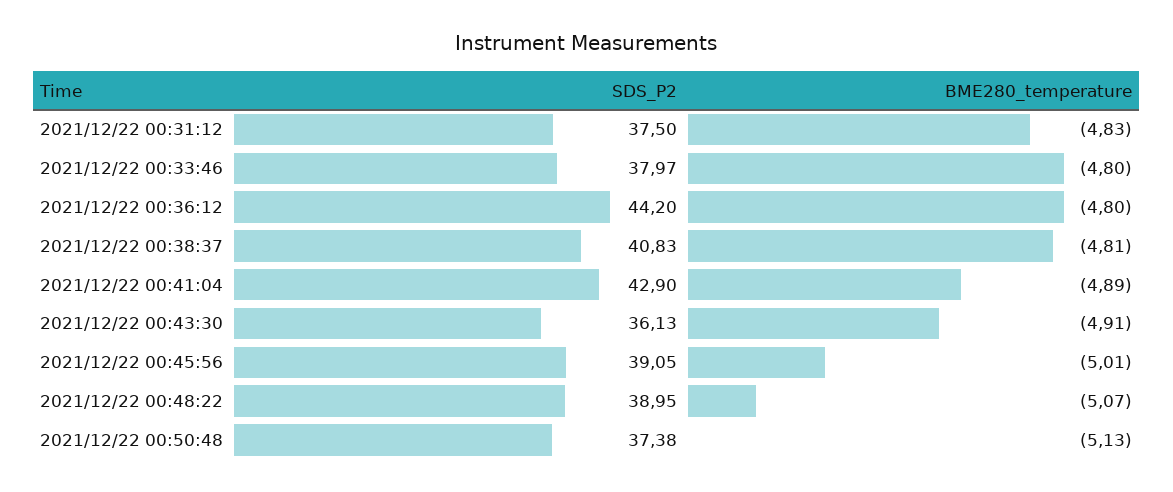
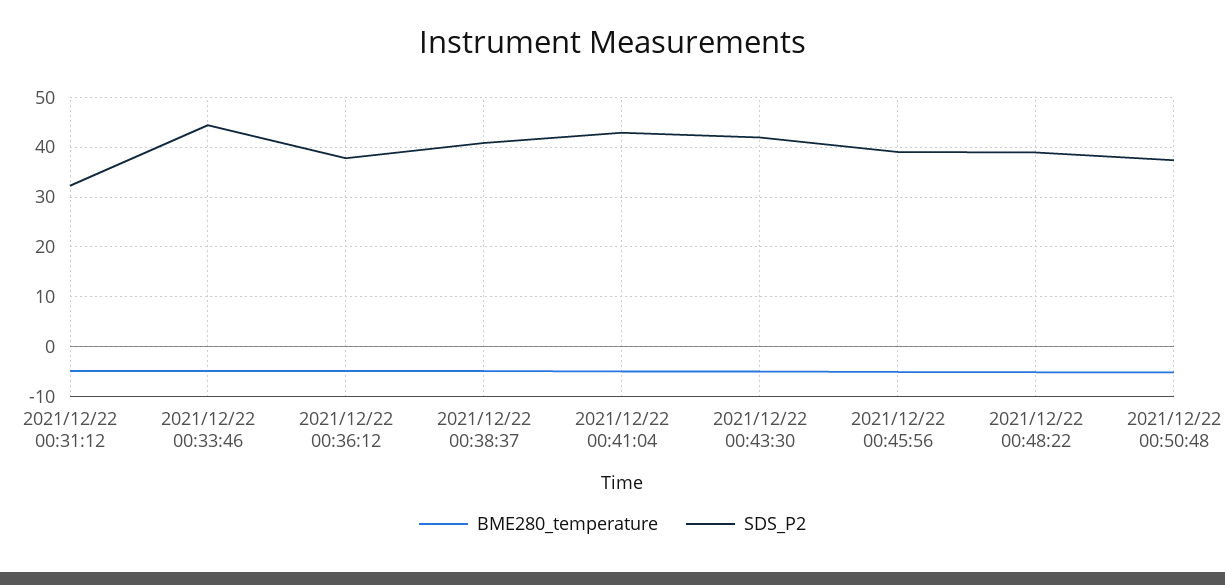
  {
    "SDS_P2": {
-     "2021/12/22 00:31:12": 37.5,
+     "2021/12/22 00:31:12": 32,
-     "2021/12/22 00:33:46": 37.97,
+     "2021/12/22 00:33:46": 44,
-     "2021/12/22 00:36:12": 44.2,
+     "2021/12/22 00:36:12": 38,
      "2021/12/22 00:38:37": 40.83,
      "2021/12/22 00:41:04": 42.9,
-     "2021/12/22 00:43:30": 36.13,
+     "2021/12/22 00:43:30": 42,
      "2021/12/22 00:45:56": 39.05,
      "2021/12/22 00:48:22": 38.95,
      "2021/12/22 00:50:48": 37.38
    },
    "BME280_temperature": {
      "2021/12/22 00:31:12": -4.83,
      "2021/12/22 00:33:46": -4.8,
      "2021/12/22 00:36:12": -4.8,
      "2021/12/22 00:38:37": -4.81,
      "2021/12/22 00:41:04": -4.89,
      "2021/12/22 00:43:30": -4.91,
      "2021/12/22 00:45:56": -5.01,
      "2021/12/22 00:48:22": -5.07,
      "2021/12/22 00:50:48": -5.13
    }
  }

